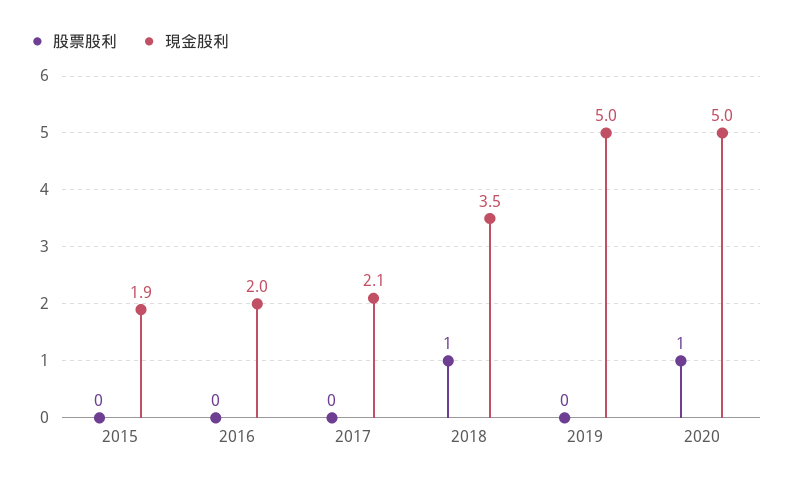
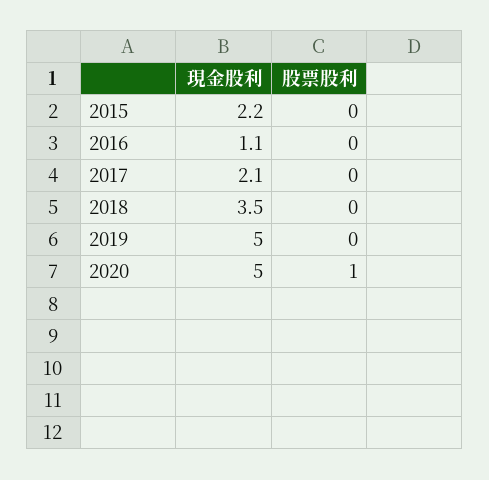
  {
    "股票股利": {
      "2015": 0,
      "2016": 0,
      "2017": 0,
-     "2018": 1,
+     "2018": 0,
      "2019": 0,
      "2020": 1
    },
    "現金股利": {
-     "2015": 1.9,
+     "2015": 2.2,
-     "2016": 2,
+     "2016": 1.1,
      "2017": 2.1,
      "2018": 3.5,
      "2019": 5,
      "2020": 5
    }
  }

